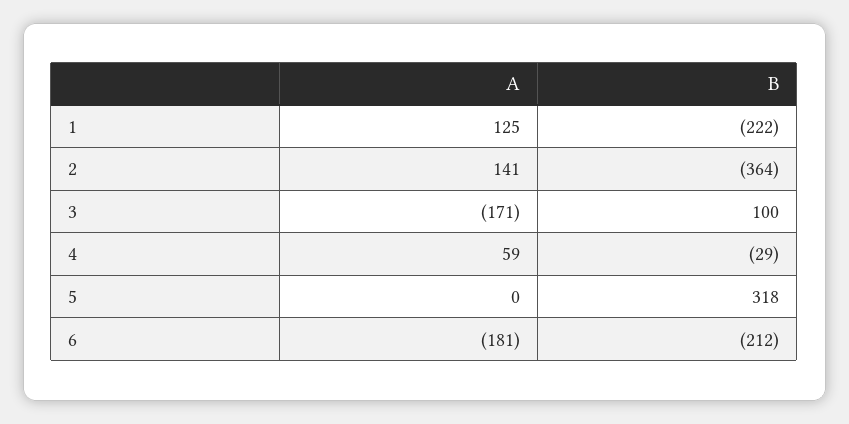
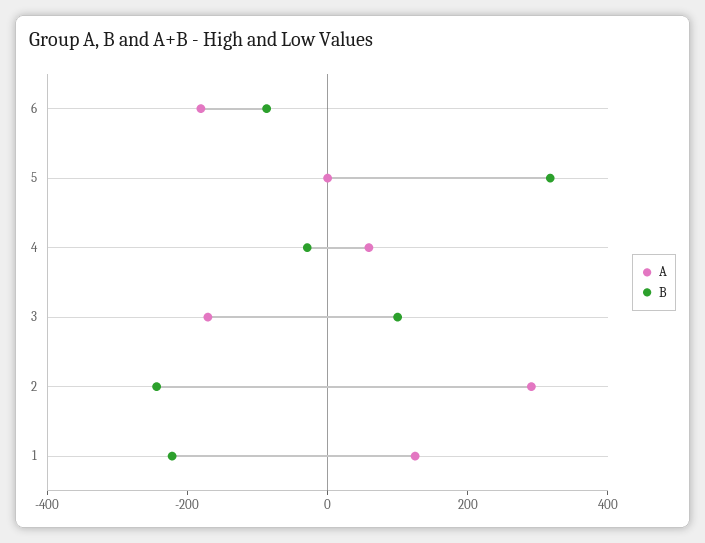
  {
    "A": {
      "1": 125,
-     "2": 141,
+     "2": 300,
      "3": -171,
      "4": 59,
      "5": 0,
      "6": -181
    },
    "B": {
      "1": -222,
-     "2": -364,
+     "2": -250,
      "3": 100,
      "4": -29,
      "5": 318,
-     "6": -212
+     "6": -100
    }
  }

